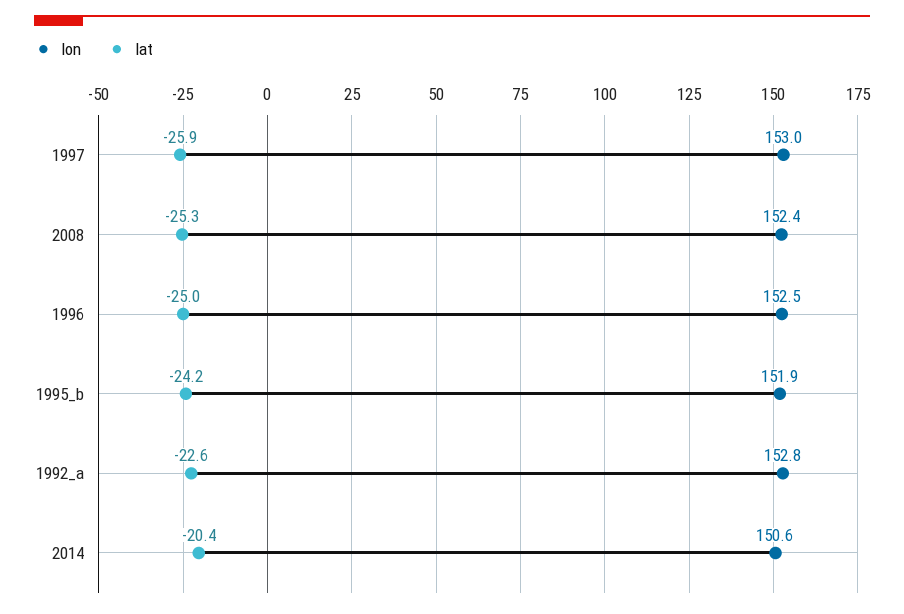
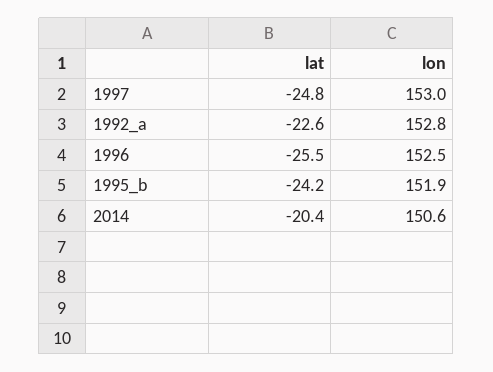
  {
    "lon": {
      "1997": 153,
-     "2008": 152.4,
      "1996": 152.5,
      "1995_b": 151.9,
      "1992_a": 152.8,
      "2014": 150.6
    },
    "lat": {
-     "1997": -25.9,
+     "1997": -24.8,
-     "2008": -25.3,
-     "1996": -25,
+     "1996": -25.5,
      "1995_b": -24.2,
      "1992_a": -22.6,
      "2014": -20.4
    }
  }

